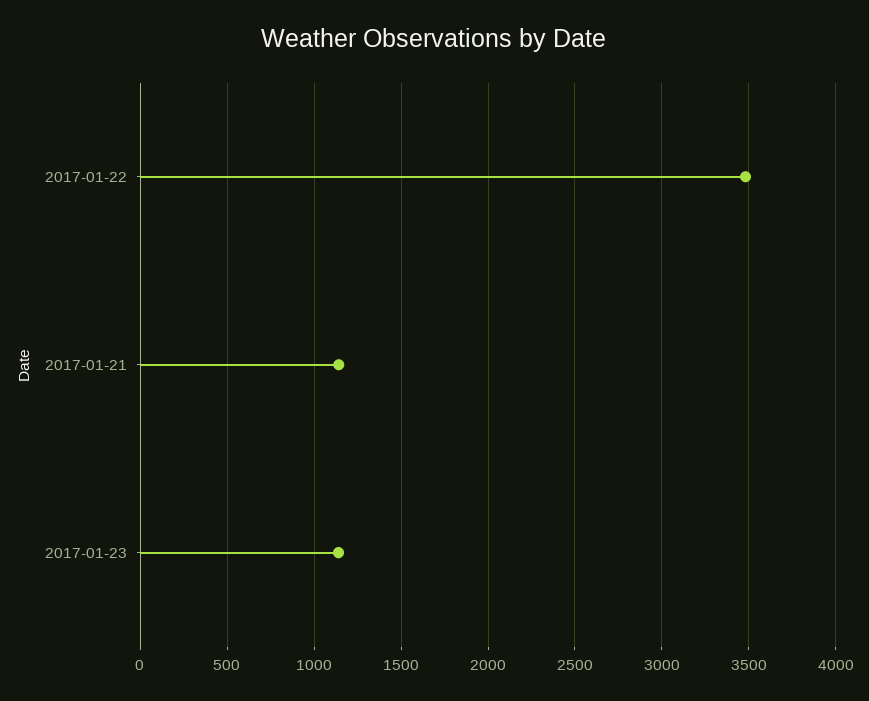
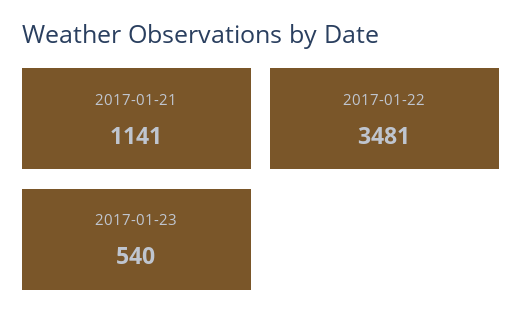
  {
    "2017-01-22": 3481,
    "2017-01-21": 1141,
-   "2017-01-23": 1150
+   "2017-01-23": 540
  }

